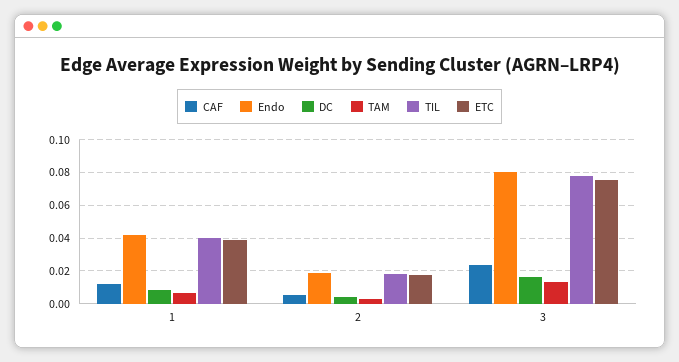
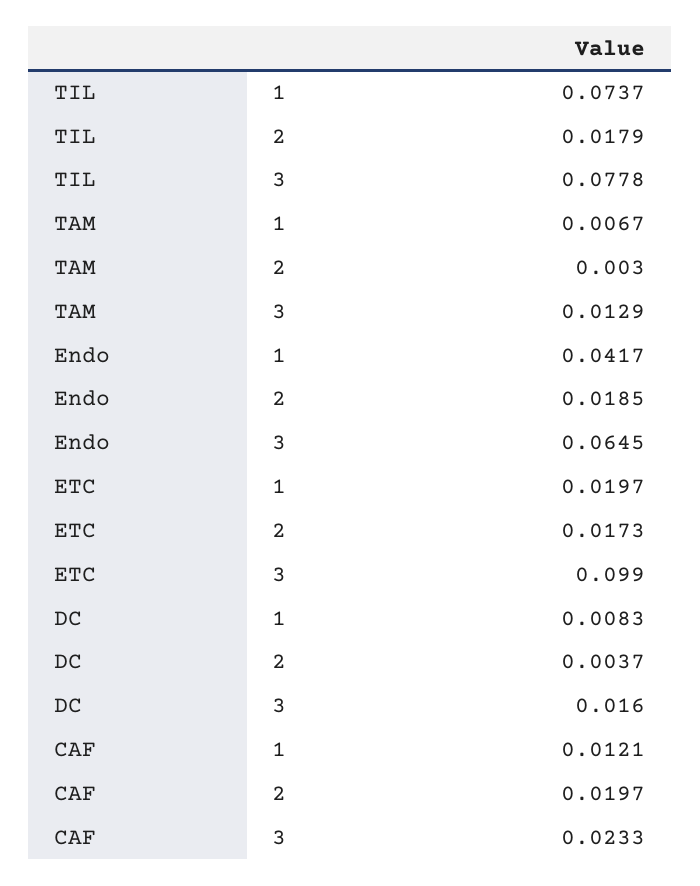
  {
    "CAF": {
      "1": 0.0121,
-     "2": 0.005,
+     "2": 0.0197,
      "3": 0.0233
    },
    "Endo": {
      "1": 0.0417,
      "2": 0.0185,
-     "3": 0.08
+     "3": 0.0645
    },
    "DC": {
      "1": 0.0083,
      "2": 0.0037,
      "3": 0.016
    },
    "TAM": {
      "1": 0.0067,
      "2": 0.003,
      "3": 0.0129
    },
    "TIL": {
-     "1": 0.04,
+     "1": 0.0737,
      "2": 0.0179,
      "3": 0.0778
    },
    "ETC": {
-     "1": 0.04,
+     "1": 0.0197,
      "2": 0.0173,
-     "3": 0.075
+     "3": 0.099
    }
  }

